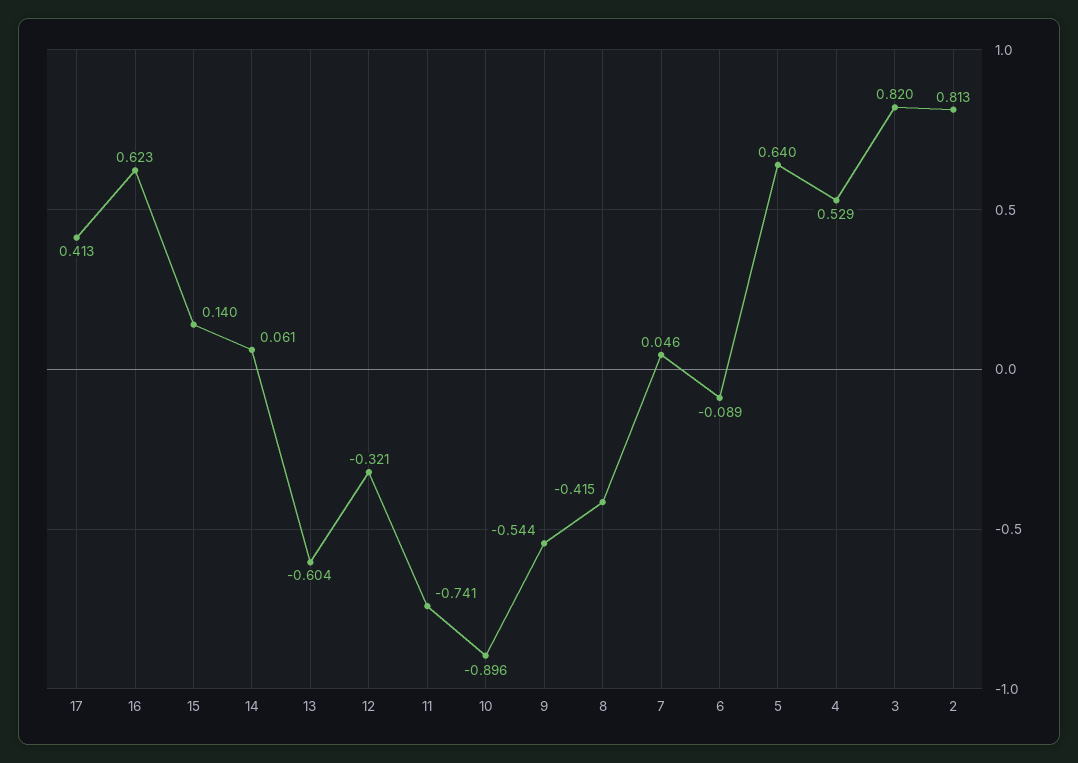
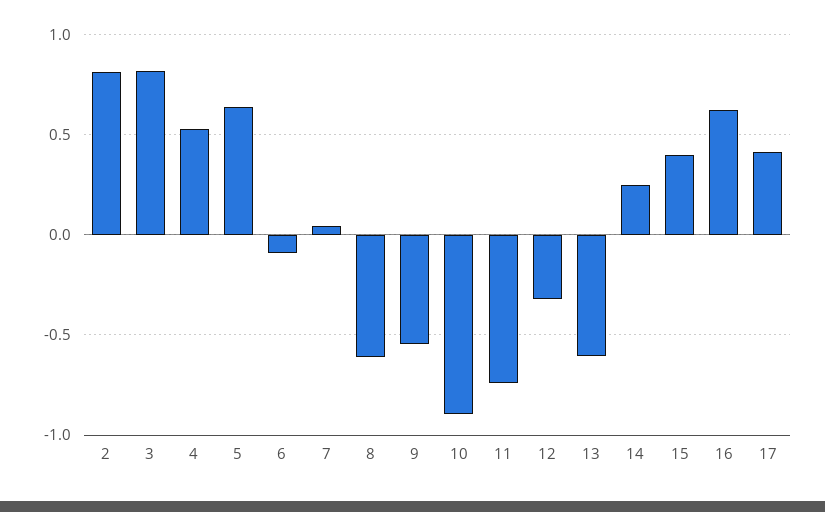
  {
    "17": 0.413,
    "16": 0.623,
-   "15": 0.14,
+   "15": 0.4,
-   "14": 0.061,
+   "14": 0.25,
    "13": -0.604,
    "12": -0.321,
    "11": -0.741,
    "10": -0.896,
    "9": -0.544,
-   "8": -0.415,
+   "8": -0.6,
    "7": 0.046,
    "6": -0.089,
    "5": 0.64,
    "4": 0.529,
    "3": 0.82,
    "2": 0.813
  }

